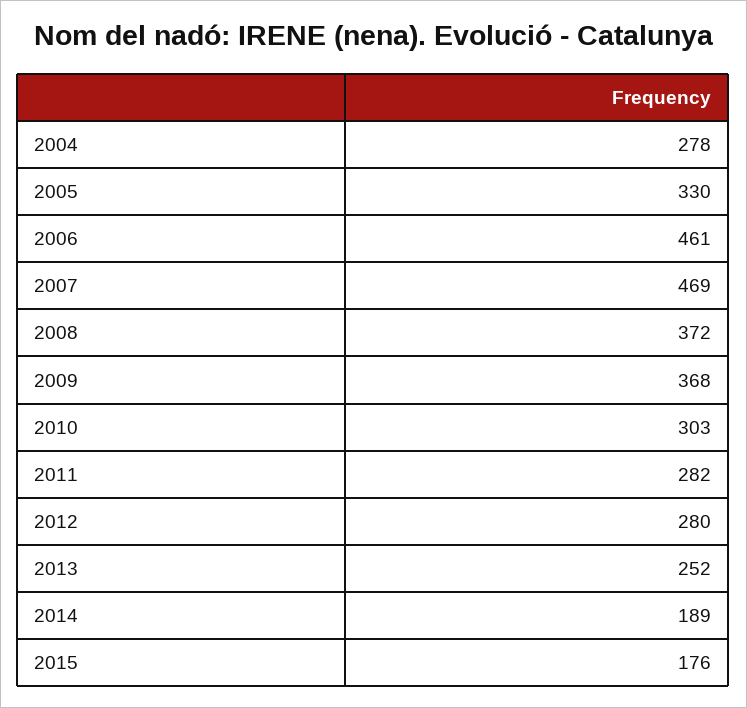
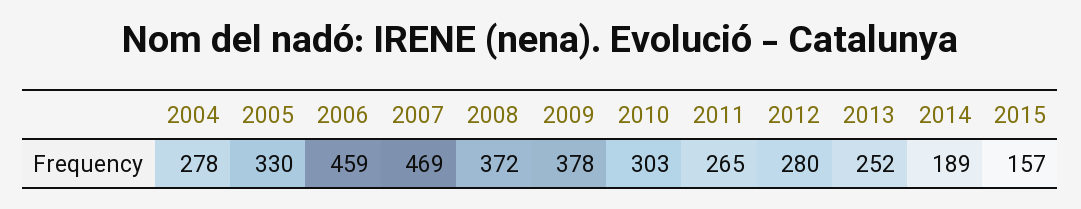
  {
    "2004": 278,
    "2005": 330,
-   "2006": 461,
+   "2006": 459,
    "2007": 469,
    "2008": 372,
-   "2009": 368,
+   "2009": 378,
    "2010": 303,
-   "2011": 282,
+   "2011": 265,
    "2012": 280,
    "2013": 252,
    "2014": 189,
-   "2015": 176
+   "2015": 157
  }

